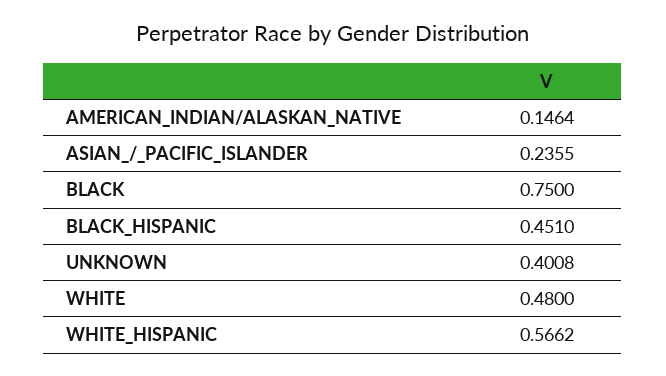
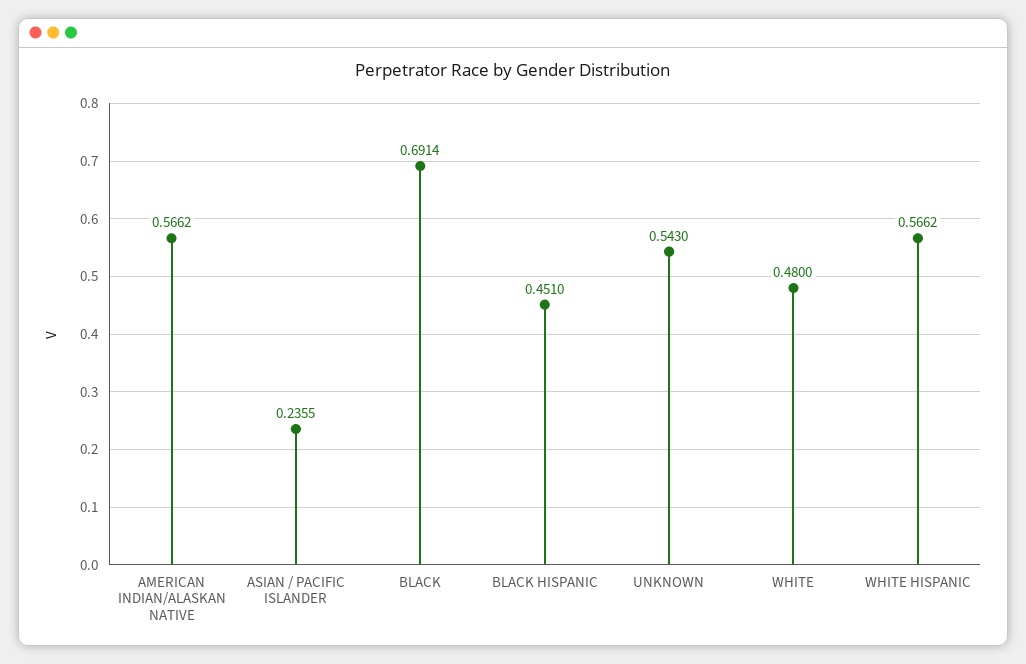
  {
-   "AMERICAN_INDIAN/ALASKAN_NATIVE": 0.1464,
+   "AMERICAN_INDIAN/ALASKAN_NATIVE": 0.5662,
    "ASIAN_/_PACIFIC_ISLANDER": 0.2355,
-   "BLACK": 0.75,
+   "BLACK": 0.6914,
    "BLACK_HISPANIC": 0.451,
-   "UNKNOWN": 0.4008,
+   "UNKNOWN": 0.543,
    "WHITE": 0.48,
    "WHITE_HISPANIC": 0.5662
  }

